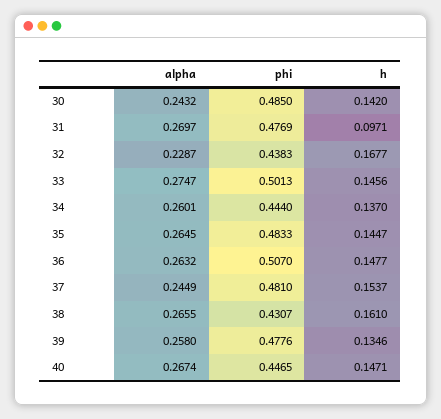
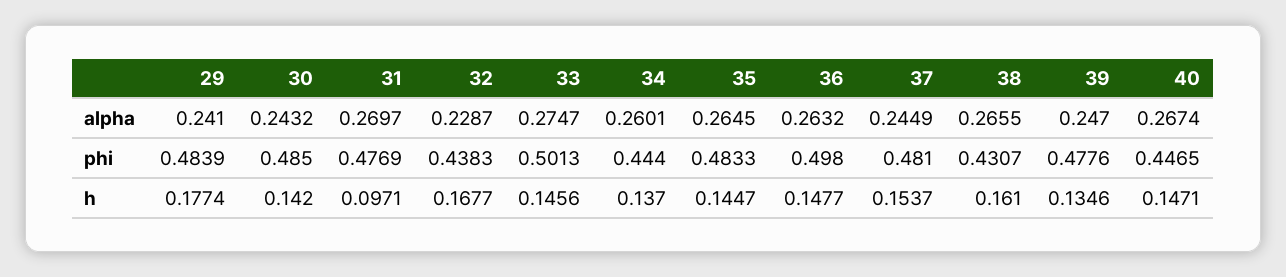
  {
    "alpha": {
      "30": 0.2432,
      "31": 0.2697,
      "32": 0.2287,
      "33": 0.2747,
      "34": 0.2601,
      "35": 0.2645,
      "36": 0.2632,
      "37": 0.2449,
      "38": 0.2655,
-     "39": 0.258,
+     "39": 0.247,
-     "40": 0.2674
+     "40": 0.2674,
+     "29": 0.241
    },
    "phi": {
      "30": 0.485,
      "31": 0.4769,
      "32": 0.4383,
      "33": 0.5013,
      "34": 0.444,
      "35": 0.4833,
-     "36": 0.507,
+     "36": 0.498,
      "37": 0.481,
      "38": 0.4307,
      "39": 0.4776,
-     "40": 0.4465
+     "40": 0.4465,
+     "29": 0.4839
    },
    "h": {
      "30": 0.142,
      "31": 0.0971,
      "32": 0.1677,
      "33": 0.1456,
      "34": 0.137,
      "35": 0.1447,
      "36": 0.1477,
      "37": 0.1537,
      "38": 0.161,
      "39": 0.1346,
-     "40": 0.1471
+     "40": 0.1471,
+     "29": 0.1774
    }
  }

